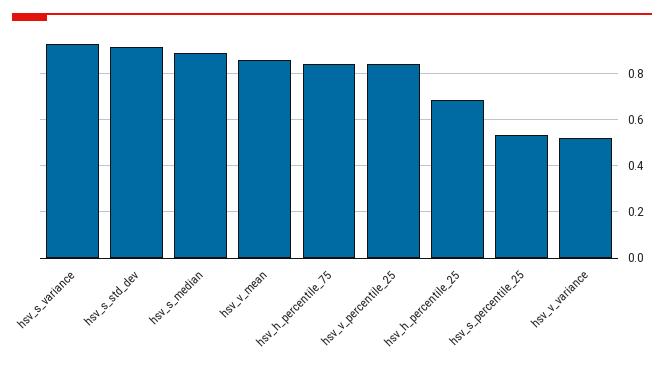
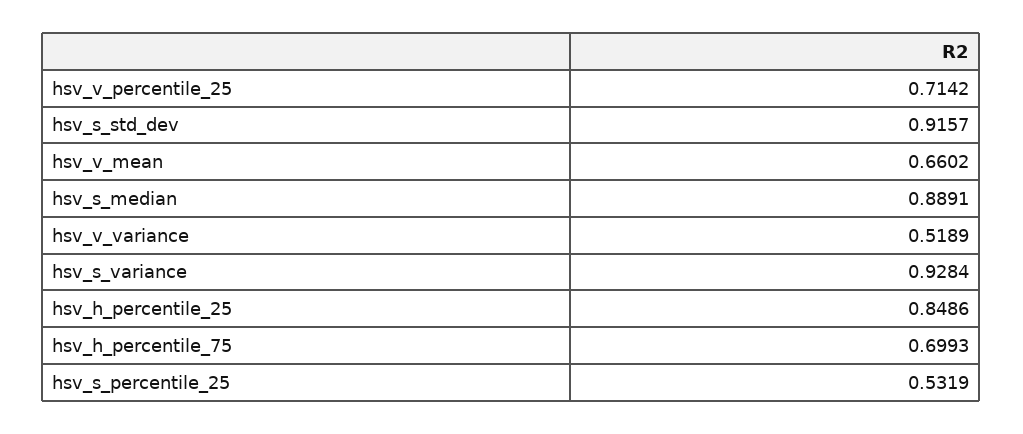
  {
    "hsv_s_variance": 0.9284,
    "hsv_s_std_dev": 0.9157,
    "hsv_s_median": 0.8891,
-   "hsv_v_mean": 0.85,
+   "hsv_v_mean": 0.6602,
-   "hsv_h_percentile_75": 0.85,
+   "hsv_h_percentile_75": 0.6993,
-   "hsv_v_percentile_25": 0.85,
+   "hsv_v_percentile_25": 0.7142,
-   "hsv_h_percentile_25": 0.7,
+   "hsv_h_percentile_25": 0.8486,
    "hsv_s_percentile_25": 0.5319,
    "hsv_v_variance": 0.5189
  }

